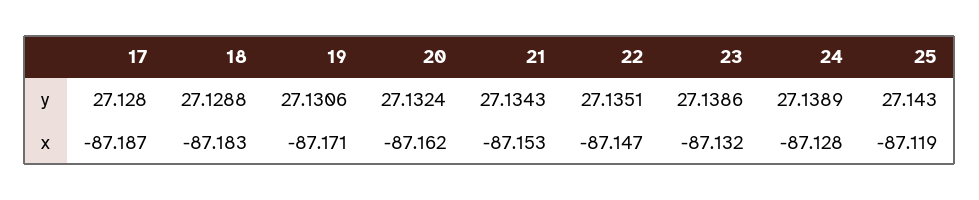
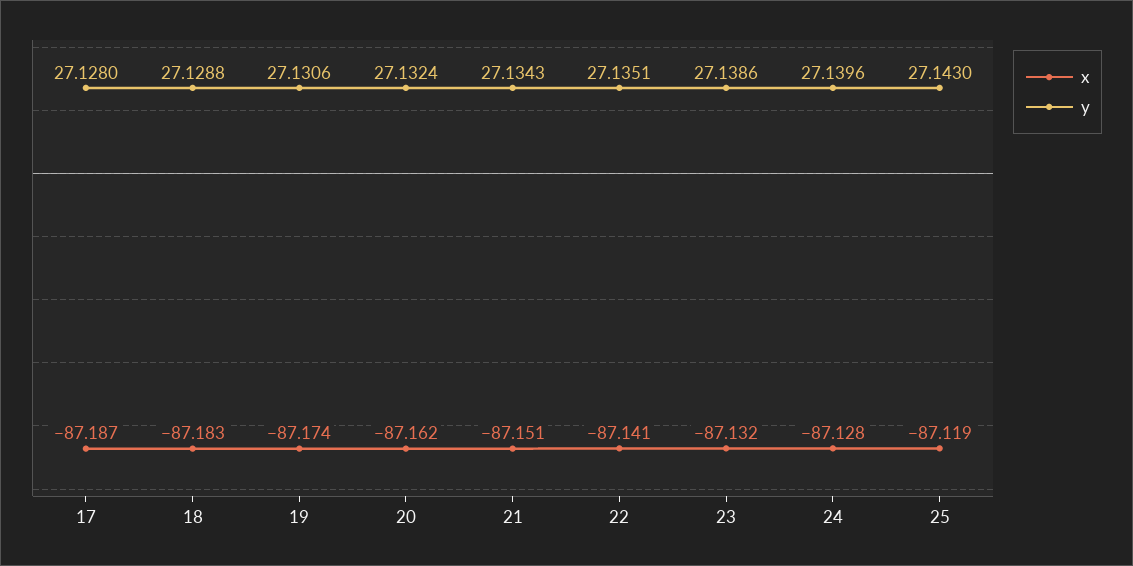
  {
    "y": {
      "17": 27.128,
      "18": 27.1288,
      "19": 27.1306,
      "20": 27.1324,
      "21": 27.1343,
      "22": 27.1351,
      "23": 27.1386,
-     "24": 27.1389,
+     "24": 27.1396,
      "25": 27.143
    },
    "x": {
      "17": -87.187,
      "18": -87.183,
-     "19": -87.171,
+     "19": -87.174,
      "20": -87.162,
-     "21": -87.153,
+     "21": -87.151,
-     "22": -87.147,
+     "22": -87.141,
      "23": -87.132,
      "24": -87.128,
      "25": -87.119
    }
  }

